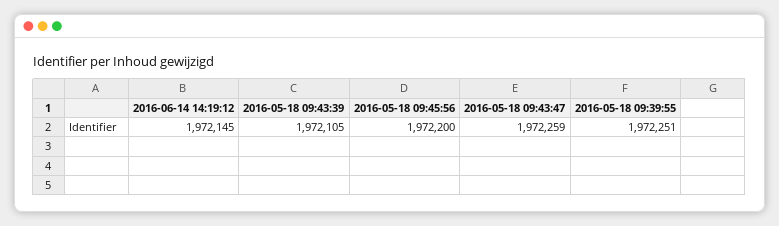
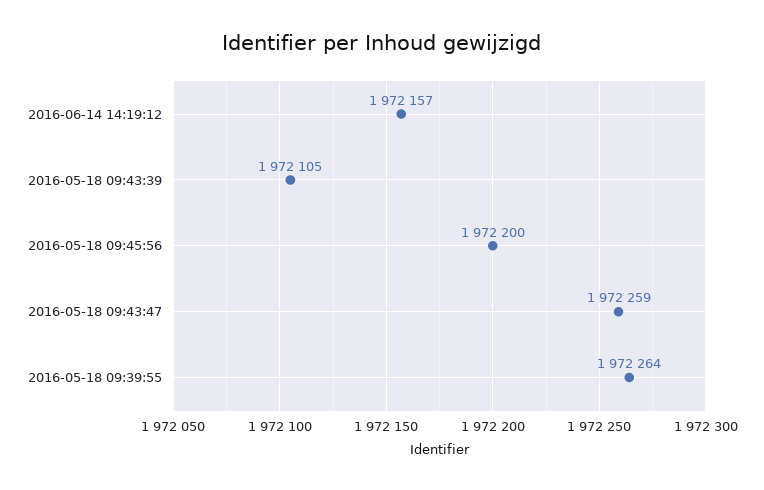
  {
-   "2016-06-14 14:19:12": 1972145,
+   "2016-06-14 14:19:12": 1972157,
    "2016-05-18 09:43:39": 1972105,
    "2016-05-18 09:45:56": 1972200,
    "2016-05-18 09:43:47": 1972259,
-   "2016-05-18 09:39:55": 1972251
+   "2016-05-18 09:39:55": 1972264
  }

